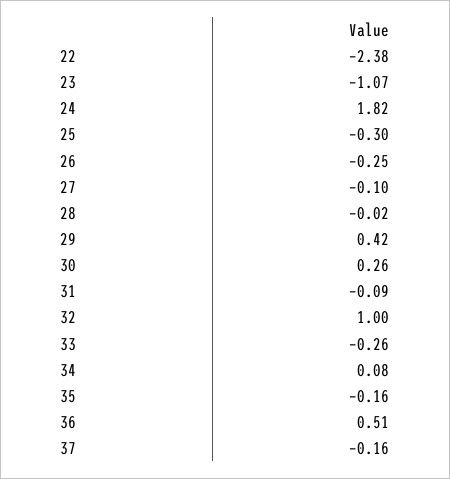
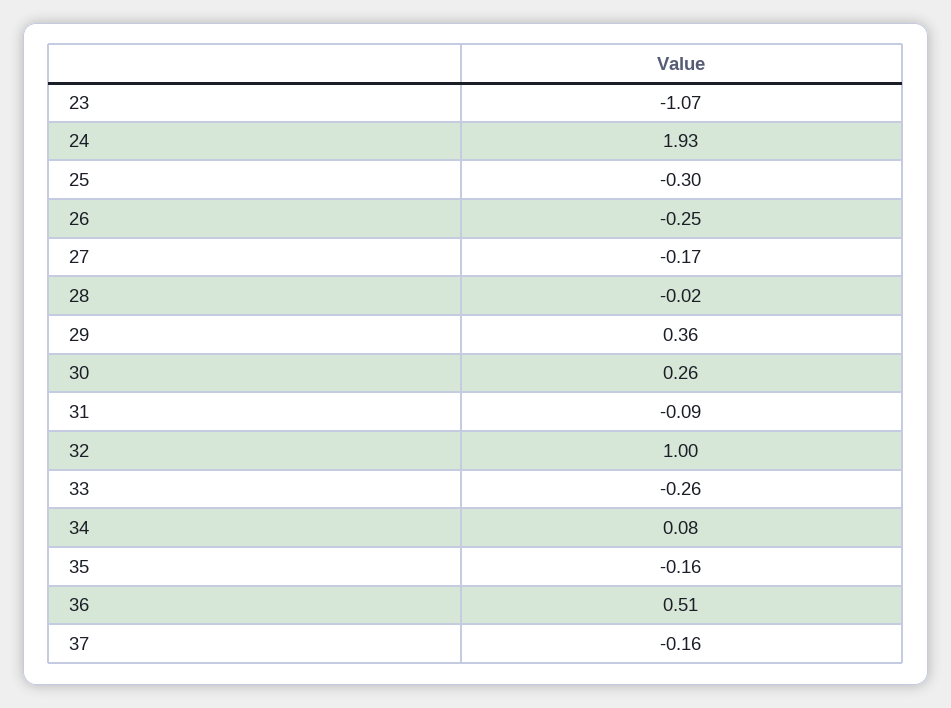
  {
-   "22": -2.38,
    "23": -1.07,
-   "24": 1.82,
+   "24": 1.93,
    "25": -0.3,
    "26": -0.25,
-   "27": -0.1,
+   "27": -0.17,
    "28": -0.02,
-   "29": 0.42,
+   "29": 0.36,
    "30": 0.26,
    "31": -0.09,
    "32": 1,
    "33": -0.26,
    "34": 0.08,
    "35": -0.16,
    "36": 0.51,
    "37": -0.16
  }

